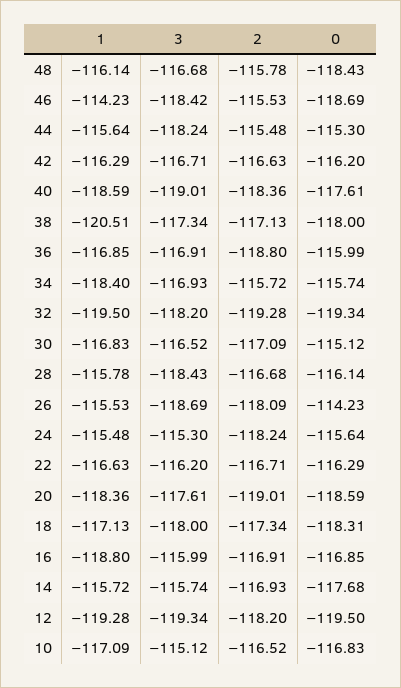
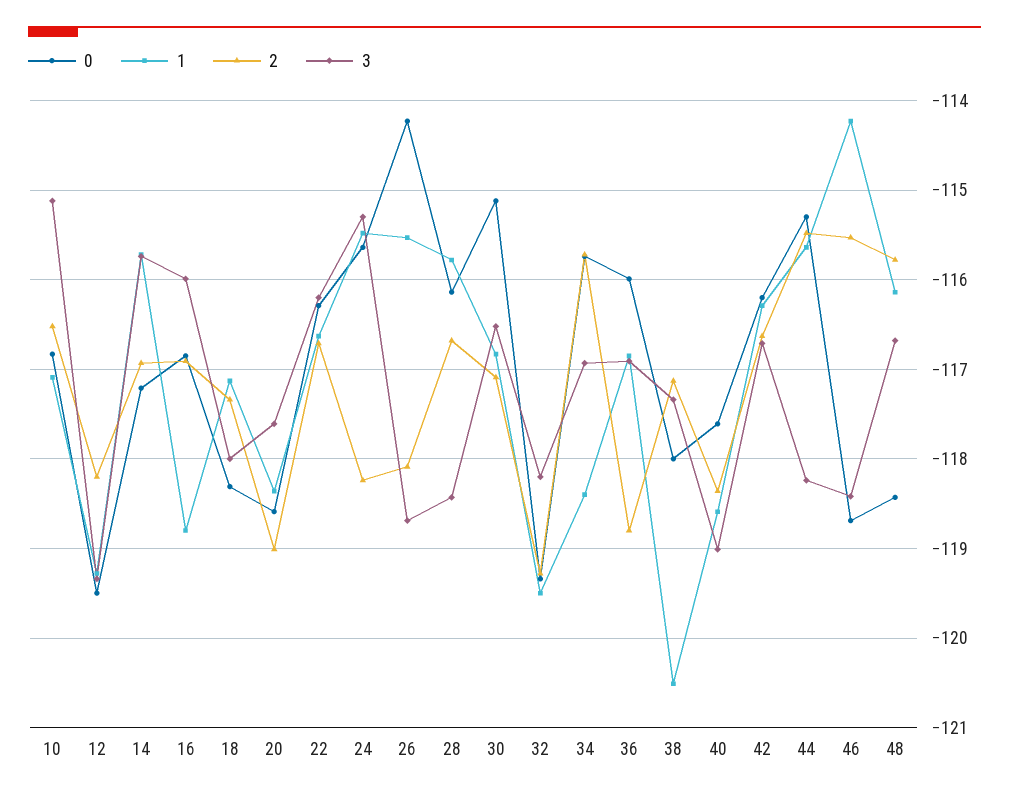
  {
    "1": {
      "48": -116.14,
      "46": -114.23,
      "44": -115.64,
      "42": -116.29,
      "40": -118.59,
      "38": -120.51,
      "36": -116.85,
      "34": -118.4,
      "32": -119.5,
      "30": -116.83,
      "28": -115.78,
      "26": -115.53,
      "24": -115.48,
      "22": -116.63,
      "20": -118.36,
      "18": -117.13,
      "16": -118.8,
      "14": -115.72,
      "12": -119.28,
      "10": -117.09
    },
    "3": {
      "48": -116.68,
      "46": -118.42,
      "44": -118.24,
      "42": -116.71,
      "40": -119.01,
      "38": -117.34,
      "36": -116.91,
      "34": -116.93,
      "32": -118.2,
      "30": -116.52,
      "28": -118.43,
      "26": -118.69,
      "24": -115.3,
      "22": -116.2,
      "20": -117.61,
      "18": -118,
      "16": -115.99,
      "14": -115.74,
      "12": -119.34,
      "10": -115.12
    },
    "2": {
      "48": -115.78,
      "46": -115.53,
      "44": -115.48,
      "42": -116.63,
      "40": -118.36,
      "38": -117.13,
      "36": -118.8,
      "34": -115.72,
      "32": -119.28,
      "30": -117.09,
      "28": -116.68,
      "26": -118.09,
      "24": -118.24,
      "22": -116.71,
      "20": -119.01,
      "18": -117.34,
      "16": -116.91,
      "14": -116.93,
      "12": -118.2,
      "10": -116.52
    },
    "0": {
      "48": -118.43,
      "46": -118.69,
      "44": -115.3,
      "42": -116.2,
      "40": -117.61,
      "38": -118,
      "36": -115.99,
      "34": -115.74,
      "32": -119.34,
      "30": -115.12,
      "28": -116.14,
      "26": -114.23,
      "24": -115.64,
      "22": -116.29,
      "20": -118.59,
      "18": -118.31,
      "16": -116.85,
-     "14": -117.68,
+     "14": -117.2,
      "12": -119.5,
      "10": -116.83
    }
  }

